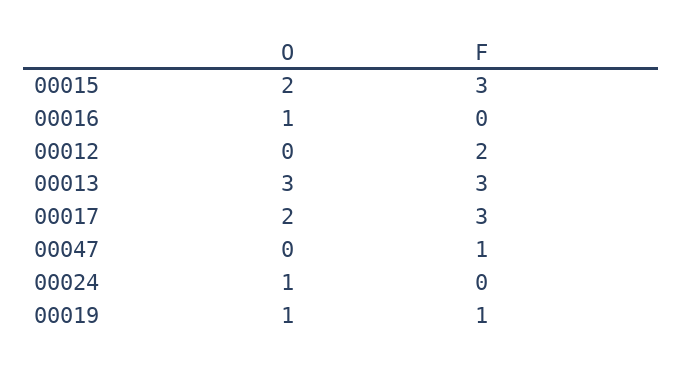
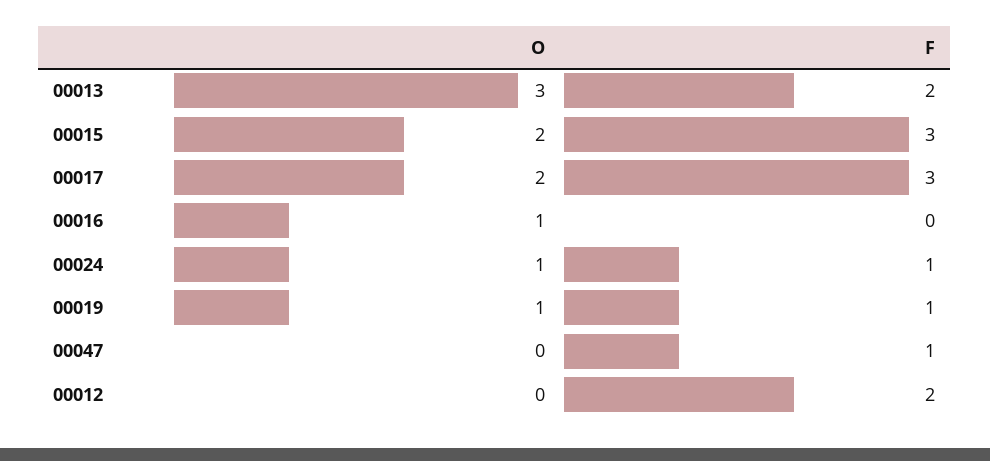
  {
    "O": {
      "00015": 2,
      "00016": 1,
      "00012": 0,
      "00013": 3,
      "00017": 2,
      "00047": 0,
      "00024": 1,
      "00019": 1
    },
    "F": {
      "00015": 3,
      "00016": 0,
      "00012": 2,
-     "00013": 3,
+     "00013": 2,
      "00017": 3,
      "00047": 1,
-     "00024": 0,
+     "00024": 1,
      "00019": 1
    }
  }

